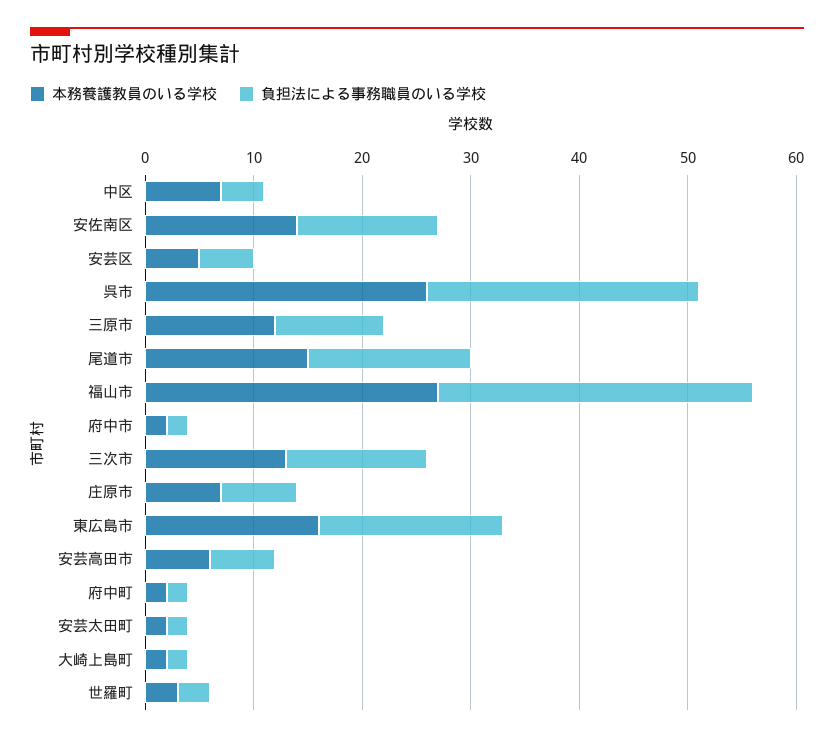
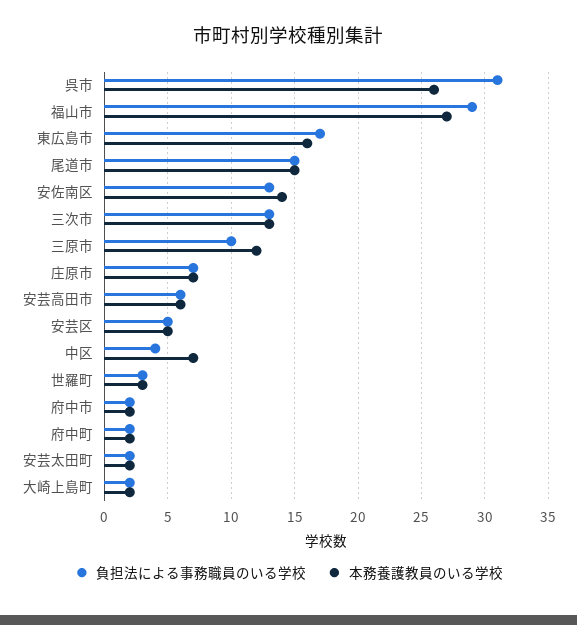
  {
    "本務養護教員のいる学校": {
      "中区": 7,
      "安佐南区": 14,
      "安芸区": 5,
      "呉市": 26,
      "三原市": 12,
      "尾道市": 15,
      "福山市": 27,
      "府中市": 2,
      "三次市": 13,
      "庄原市": 7,
      "東広島市": 16,
      "安芸高田市": 6,
      "府中町": 2,
      "安芸太田町": 2,
      "大崎上島町": 2,
      "世羅町": 3
    },
    "負担法による事務職員のいる学校": {
      "中区": 4,
      "安佐南区": 13,
      "安芸区": 5,
-     "呉市": 25,
+     "呉市": 31,
      "三原市": 10,
      "尾道市": 15,
      "福山市": 29,
      "府中市": 2,
      "三次市": 13,
      "庄原市": 7,
      "東広島市": 17,
      "安芸高田市": 6,
      "府中町": 2,
      "安芸太田町": 2,
      "大崎上島町": 2,
      "世羅町": 3
    }
  }

